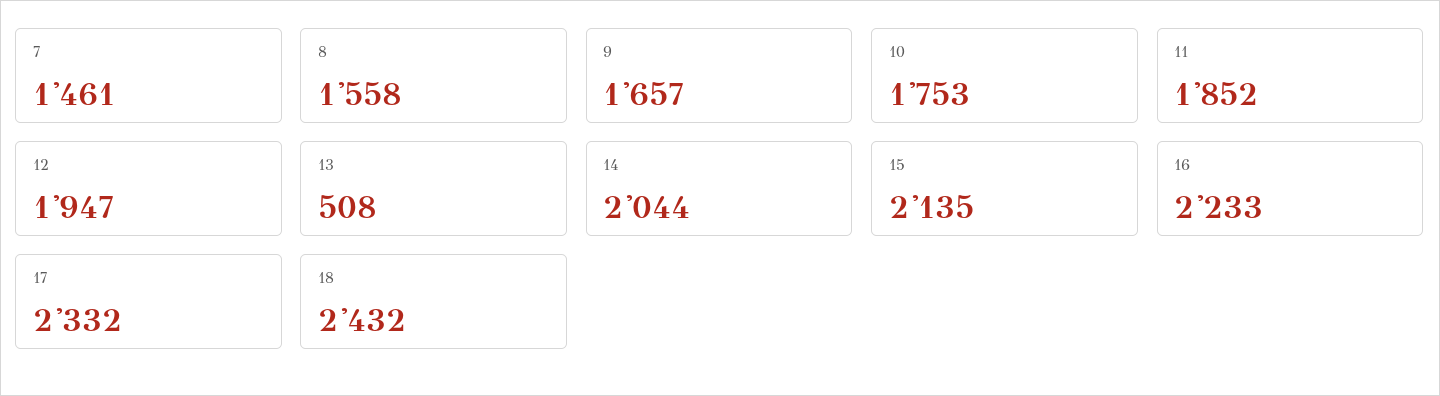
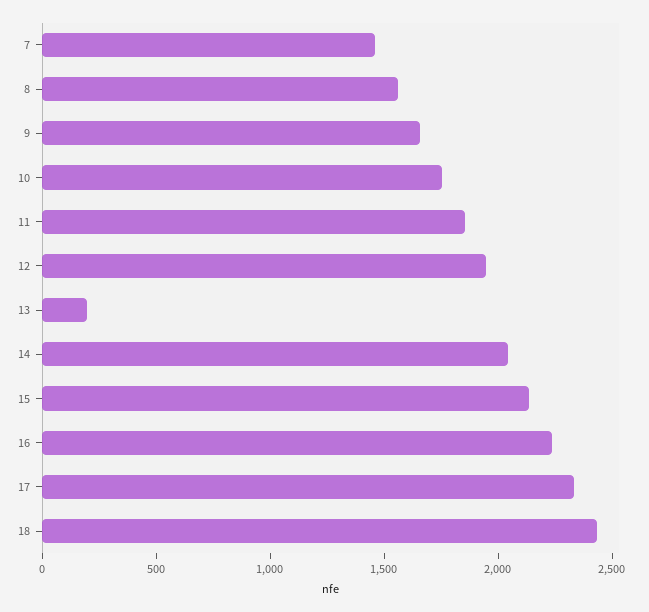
  {
    "7": 1461,
    "8": 1558,
    "9": 1657,
    "10": 1753,
    "11": 1852,
    "12": 1947,
-   "13": 508,
+   "13": 200,
    "14": 2044,
    "15": 2135,
    "16": 2233,
    "17": 2332,
    "18": 2432
  }

